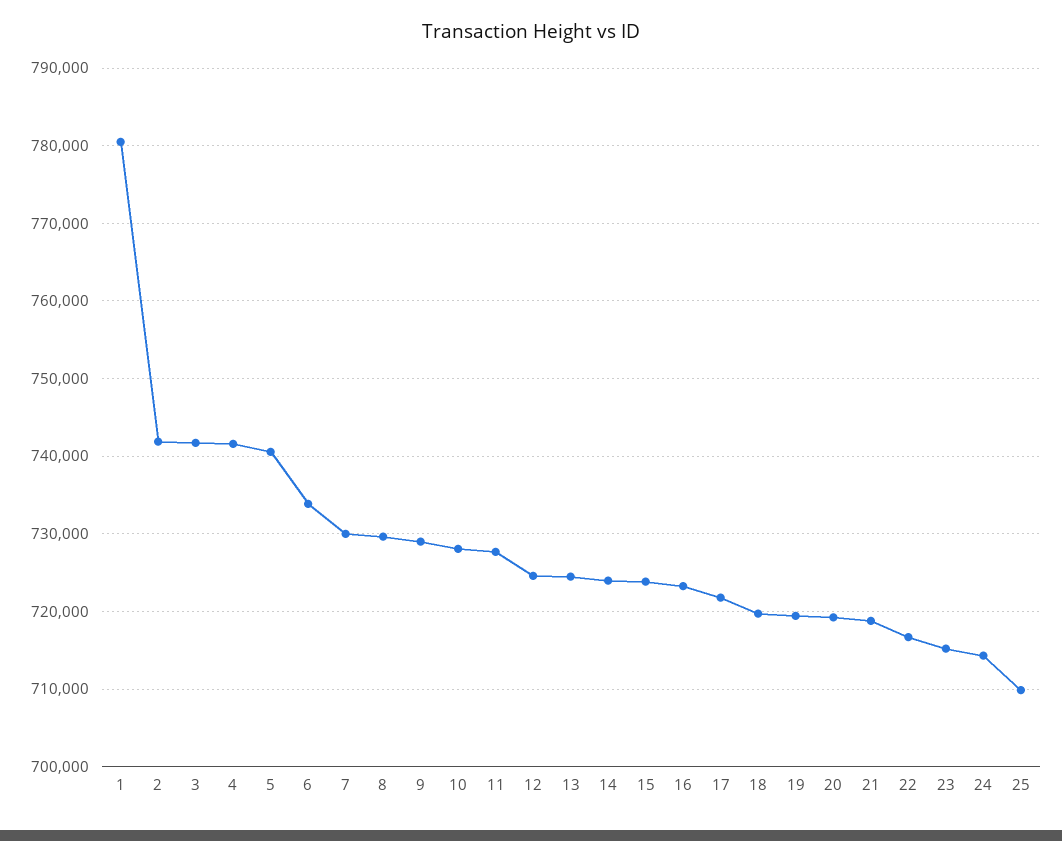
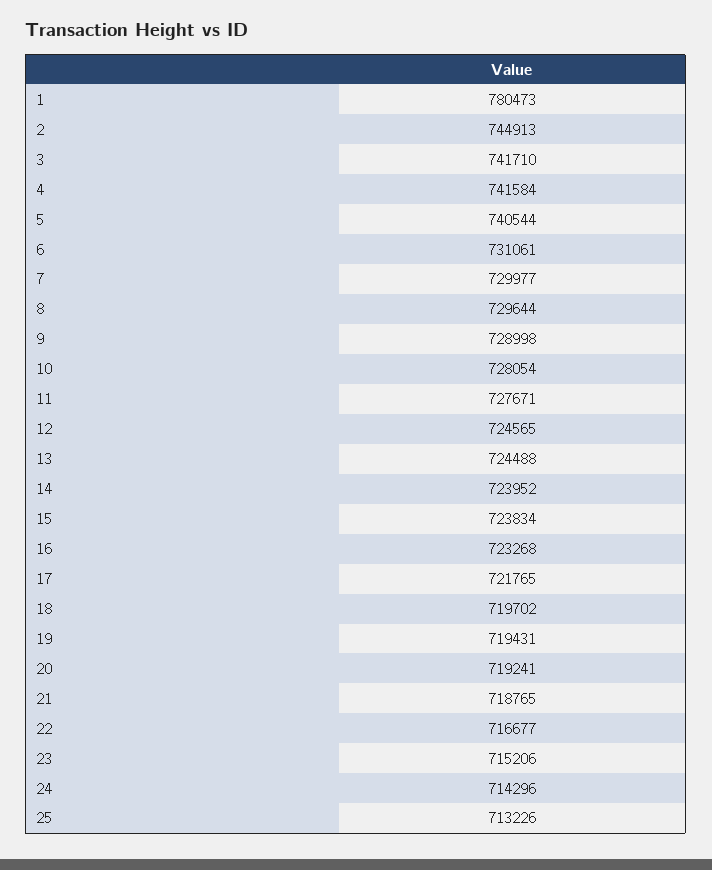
  {
    "1": 780473,
-   "2": 742000,
+   "2": 744913,
    "3": 741710,
    "4": 741584,
    "5": 740544,
-   "6": 734000,
+   "6": 731061,
    "7": 729977,
    "8": 729644,
    "9": 728998,
    "10": 728054,
    "11": 727671,
    "12": 724565,
    "13": 724488,
    "14": 723952,
    "15": 723834,
    "16": 723268,
    "17": 721765,
    "18": 719702,
    "19": 719431,
    "20": 719241,
    "21": 718765,
    "22": 716677,
    "23": 715206,
    "24": 714296,
-   "25": 710000
+   "25": 713226
  }

